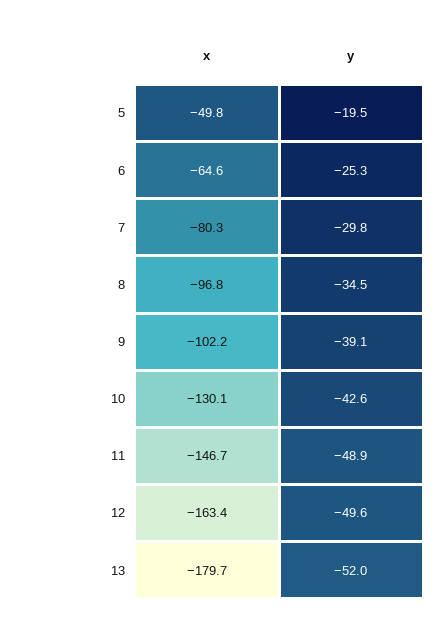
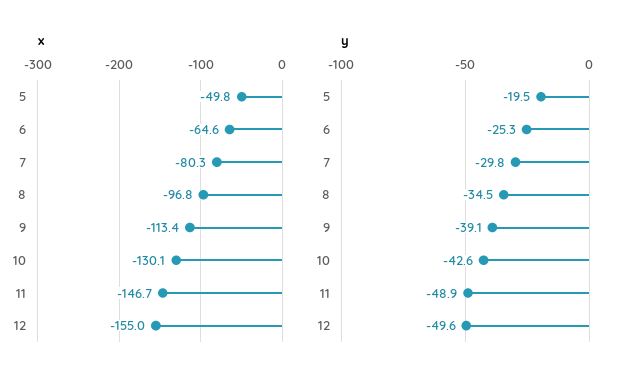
  {
    "x": {
      "5": -49.8,
      "6": -64.6,
      "7": -80.3,
      "8": -96.8,
-     "9": -102.2,
+     "9": -113.4,
      "10": -130.1,
      "11": -146.7,
-     "12": -163.4,
+     "12": -155
-     "13": -179.7
    },
    "y": {
      "5": -19.5,
      "6": -25.3,
      "7": -29.8,
      "8": -34.5,
      "9": -39.1,
      "10": -42.6,
      "11": -48.9,
-     "12": -49.6,
+     "12": -49.6
-     "13": -52
    }
  }

